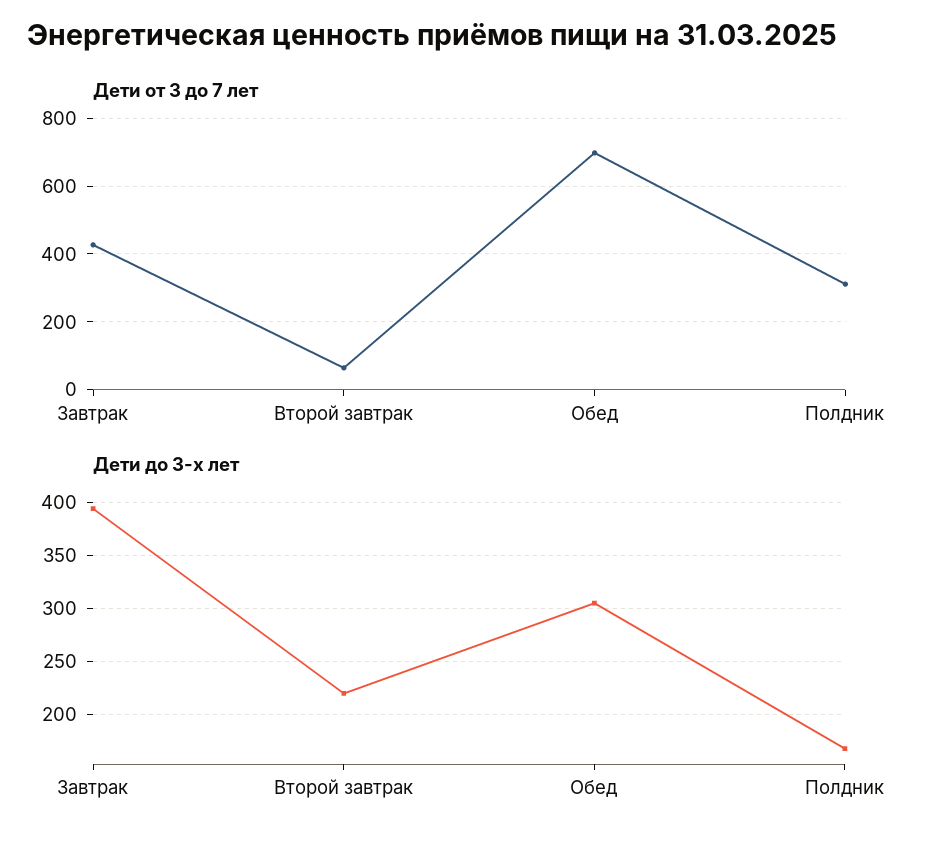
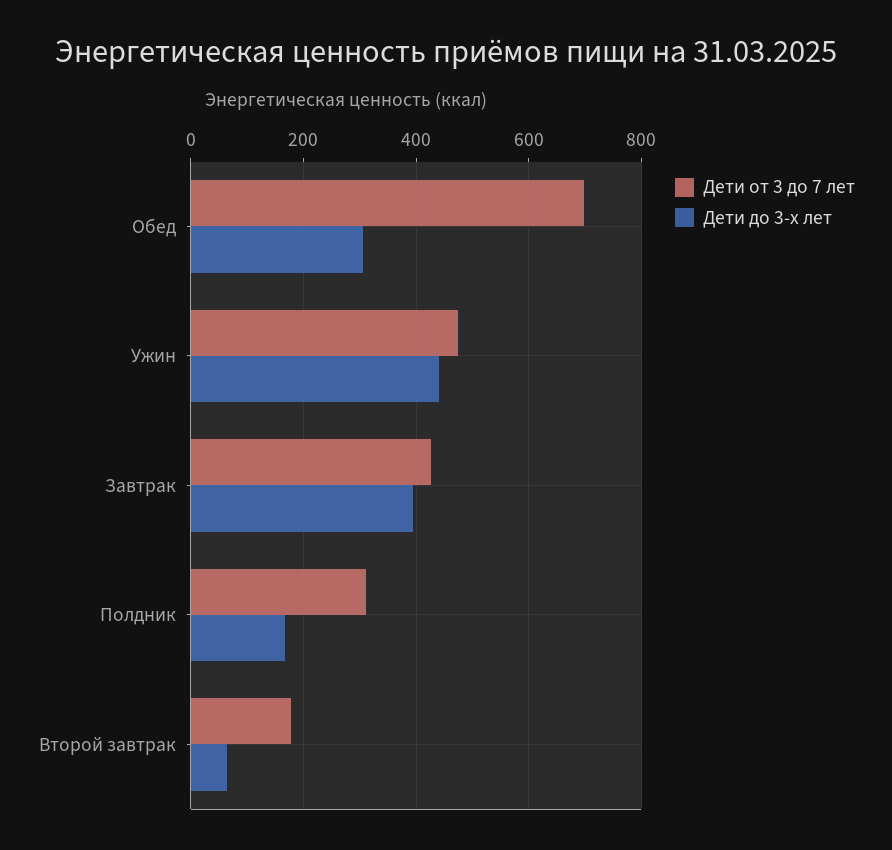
  {
    "Дети от 3 до 7 лет": {
      "Завтрак": 420,
-     "Второй завтрак": 60,
+     "Второй завтрак": 180,
      "Обед": 700,
-     "Полдник": 320
+     "Полдник": 320,
+     "Ужин": 480
    },
    "Дети до 3-х лет": {
      "Завтрак": 390,
-     "Второй завтрак": 220,
+     "Второй завтрак": 60,
      "Обед": 310,
-     "Полдник": 170
+     "Полдник": 170,
+     "Ужин": 440
    }
  }

